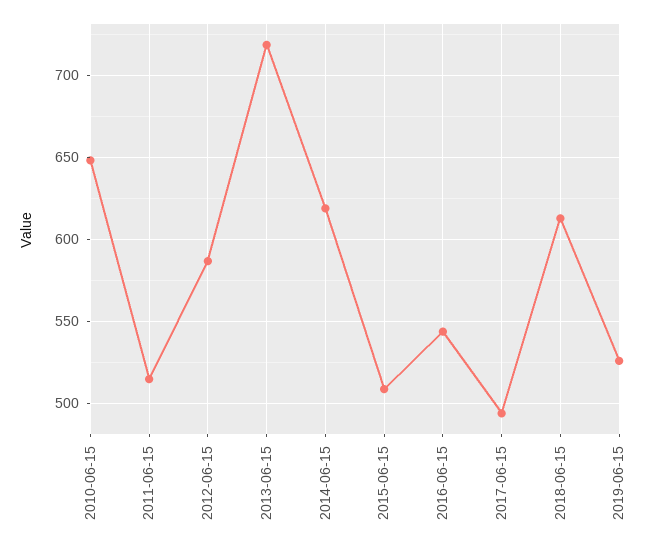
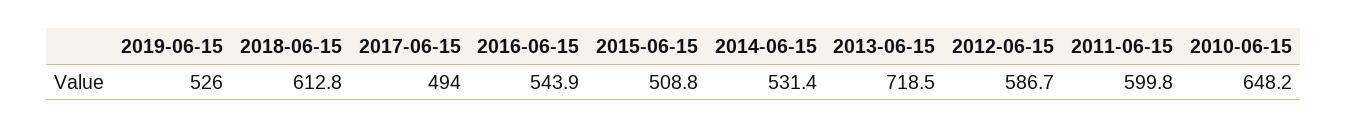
  {
    "2010-06-15": 648.2,
-   "2011-06-15": 515,
+   "2011-06-15": 599.8,
    "2012-06-15": 586.7,
    "2013-06-15": 718.5,
-   "2014-06-15": 620,
+   "2014-06-15": 531.4,
    "2015-06-15": 508.8,
    "2016-06-15": 543.9,
    "2017-06-15": 494,
    "2018-06-15": 612.8,
    "2019-06-15": 526
  }

